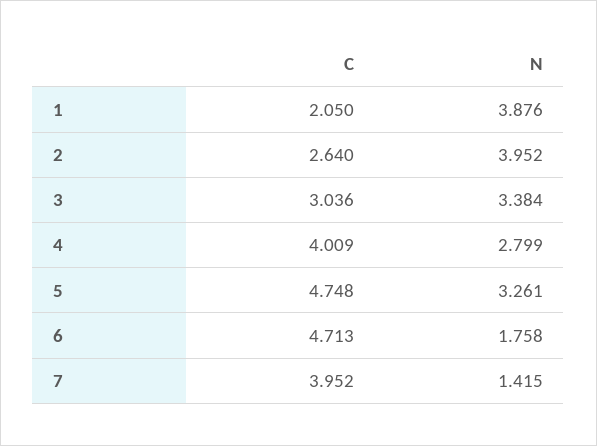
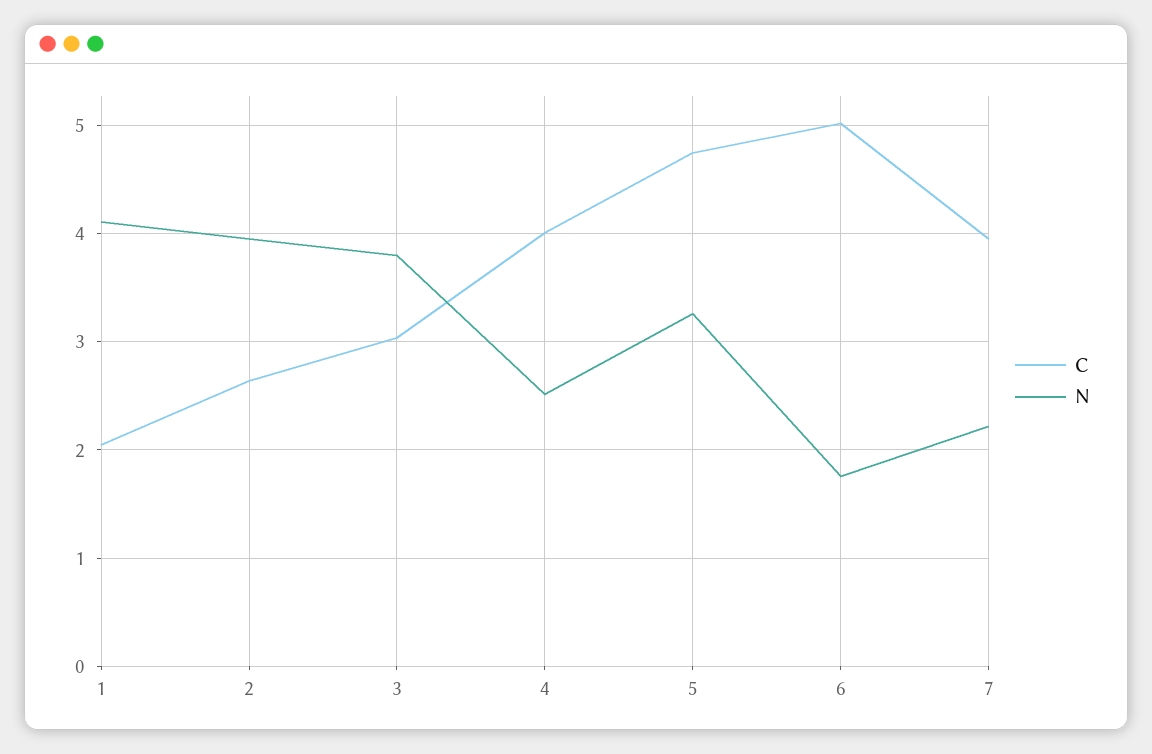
  {
    "C": {
      "1": 2.05,
      "2": 2.64,
      "3": 3.036,
      "4": 4.009,
      "5": 4.748,
-     "6": 4.713,
+     "6": 5,
      "7": 3.952
    },
    "N": {
-     "1": 3.876,
+     "1": 4.1,
      "2": 3.952,
-     "3": 3.384,
+     "3": 3.8,
-     "4": 2.799,
+     "4": 2.5,
      "5": 3.261,
      "6": 1.758,
-     "7": 1.415
+     "7": 2.2
    }
  }

